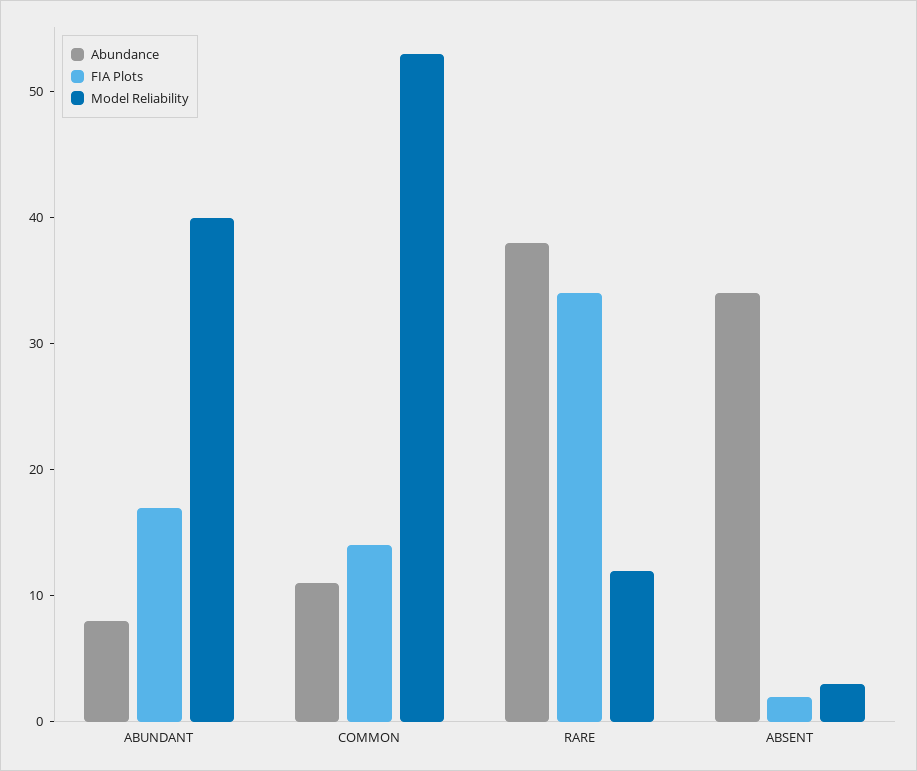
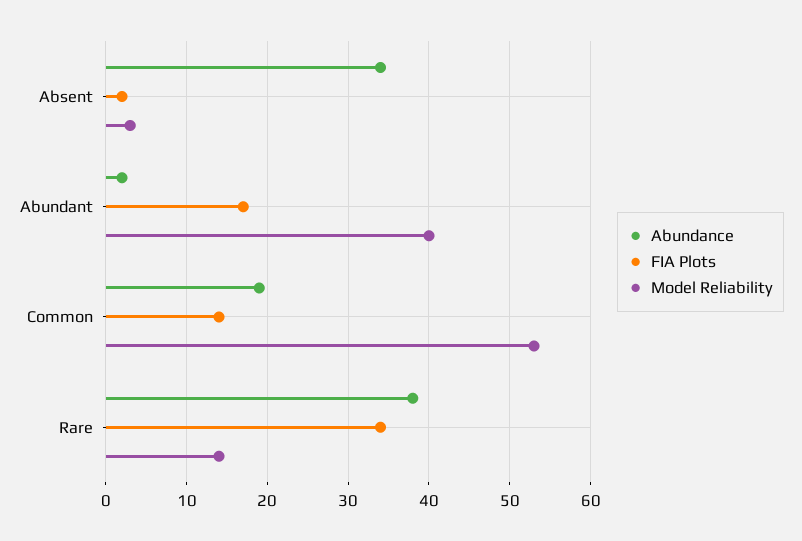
  {
    "Abundance": {
-     "ABUNDANT": 8,
+     "ABUNDANT": 2,
-     "COMMON": 11,
+     "COMMON": 19,
      "RARE": 38,
      "ABSENT": 34
    },
    "FIA Plots": {
      "ABUNDANT": 17,
      "COMMON": 14,
      "RARE": 34,
      "ABSENT": 2
    },
    "Model Reliability": {
      "ABUNDANT": 40,
      "COMMON": 53,
-     "RARE": 12,
+     "RARE": 14,
      "ABSENT": 3
    }
  }

